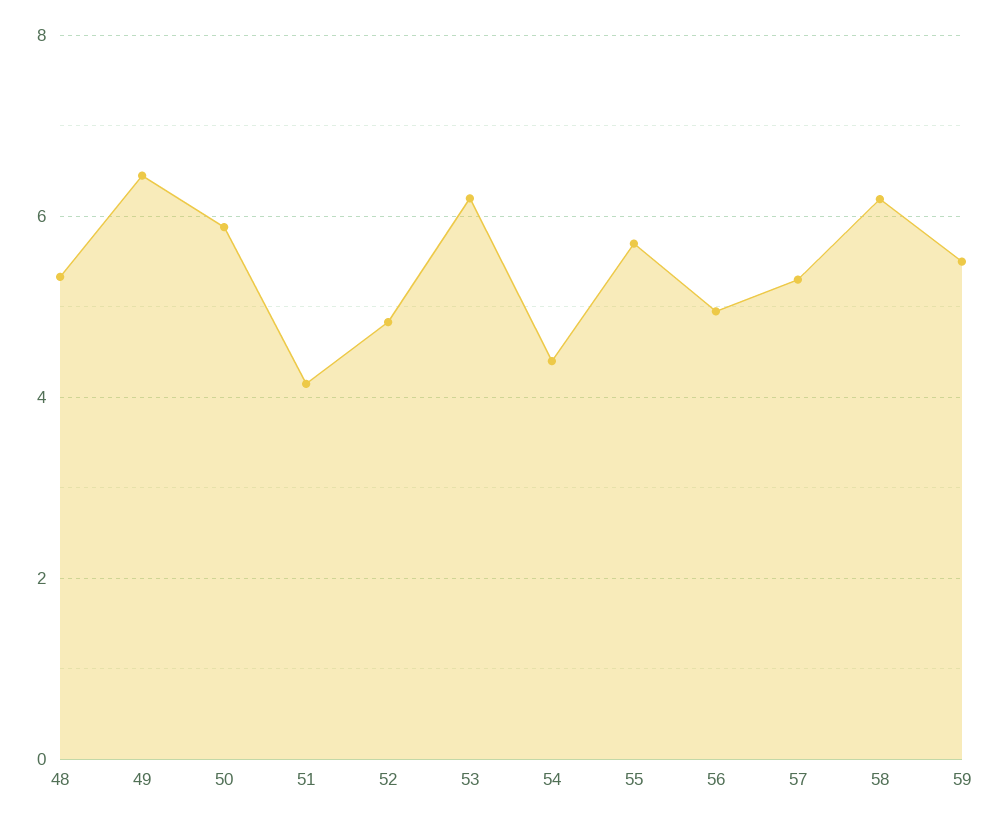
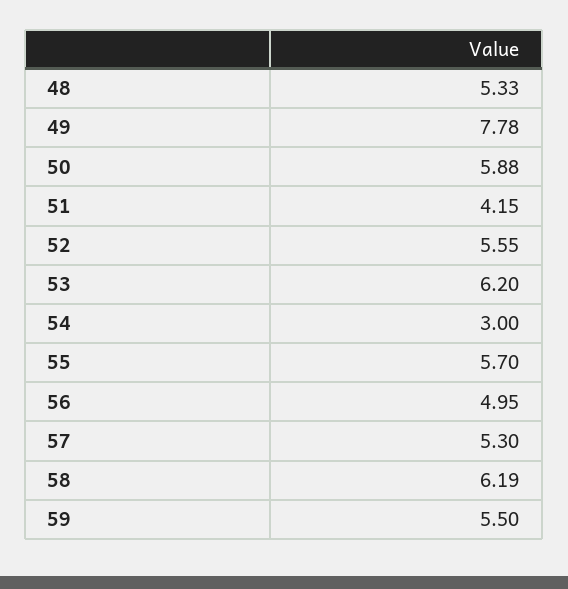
  {
    "48": 5.33,
-   "49": 6.4,
+   "49": 7.78,
    "50": 5.88,
    "51": 4.15,
-   "52": 4.8,
+   "52": 5.55,
    "53": 6.2,
-   "54": 4.4,
+   "54": 3,
    "55": 5.7,
    "56": 4.95,
    "57": 5.3,
    "58": 6.19,
    "59": 5.5
  }

